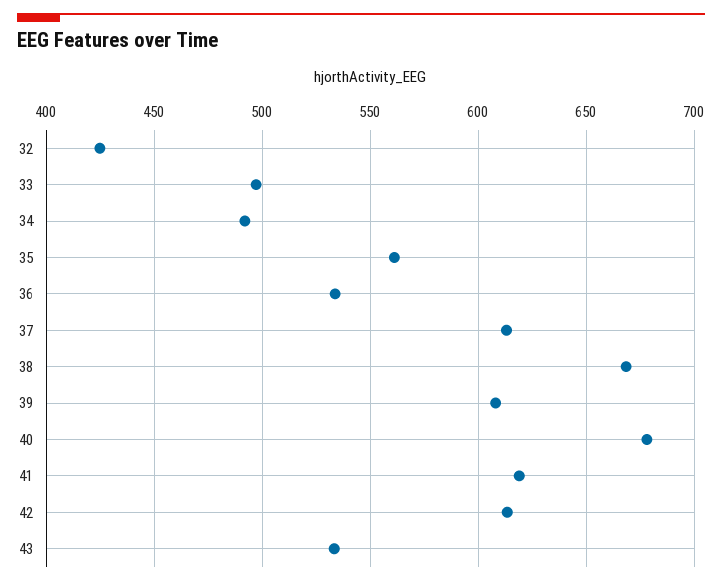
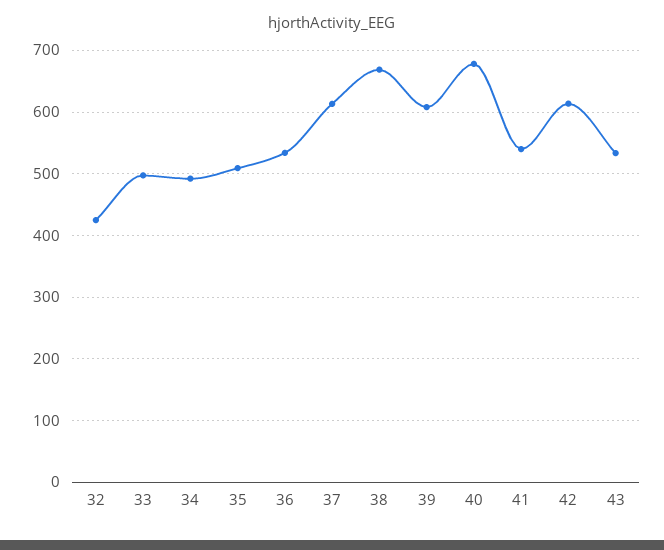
  {
    "32": 425,
    "33": 495,
    "34": 490,
-   "35": 560,
+   "35": 510,
    "36": 535,
    "37": 615,
    "38": 670,
    "39": 610,
    "40": 680,
-   "41": 620,
+   "41": 540,
    "42": 615,
    "43": 535
  }

